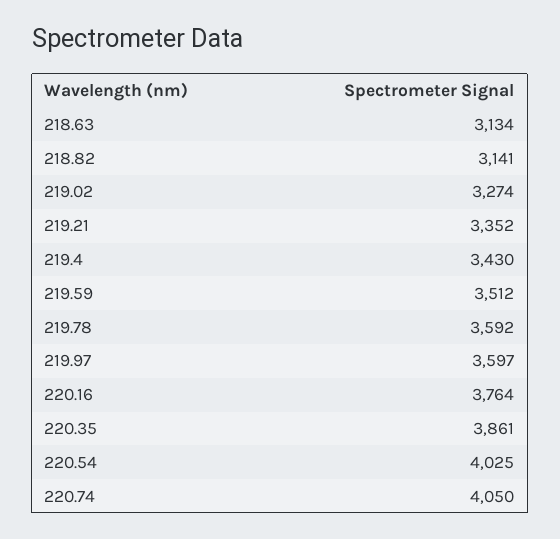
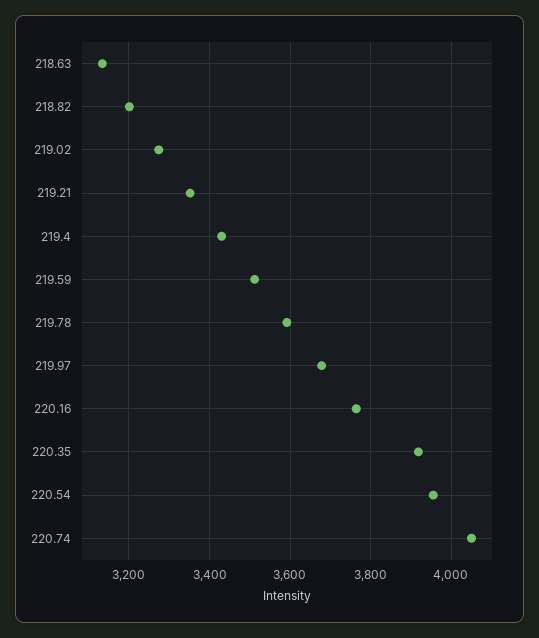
  {
    "218.63": 3134,
-   "218.82": 3141,
+   "218.82": 3200,
    "219.02": 3274,
    "219.21": 3352,
    "219.4": 3430,
    "219.59": 3512,
    "219.78": 3592,
-   "219.97": 3597,
+   "219.97": 3680,
    "220.16": 3764,
-   "220.35": 3861,
+   "220.35": 3920,
-   "220.54": 4025,
+   "220.54": 3960,
    "220.74": 4050
  }

